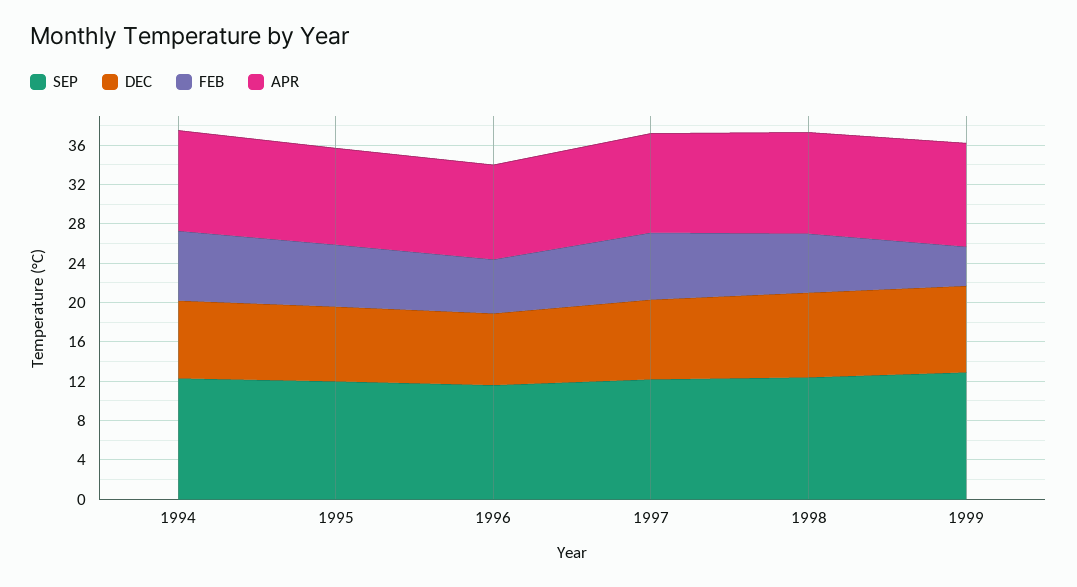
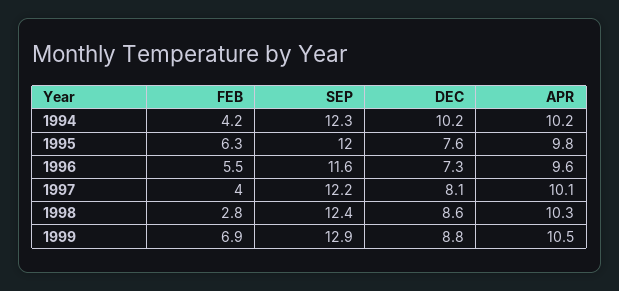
  {
    "SEP": {
      "1994": 12.3,
      "1995": 12,
      "1996": 11.6,
      "1997": 12.2,
      "1998": 12.4,
      "1999": 12.9
    },
    "DEC": {
-     "1994": 8,
+     "1994": 10.2,
      "1995": 7.6,
      "1996": 7.3,
      "1997": 8.1,
      "1998": 8.6,
      "1999": 8.8
    },
    "FEB": {
-     "1994": 7,
+     "1994": 4.2,
      "1995": 6.3,
      "1996": 5.5,
-     "1997": 7,
+     "1997": 4,
-     "1998": 6,
+     "1998": 2.8,
-     "1999": 4
+     "1999": 6.9
    },
    "APR": {
      "1994": 10.2,
      "1995": 9.8,
      "1996": 9.6,
      "1997": 10.1,
      "1998": 10.3,
      "1999": 10.5
    }
  }

